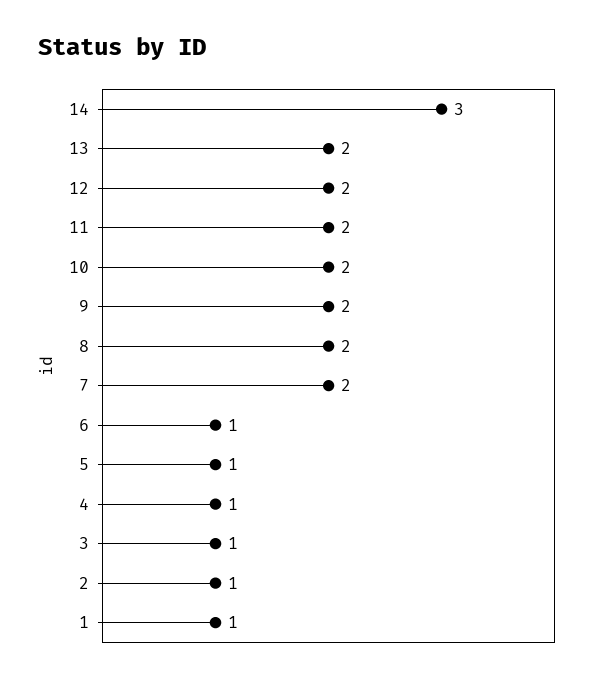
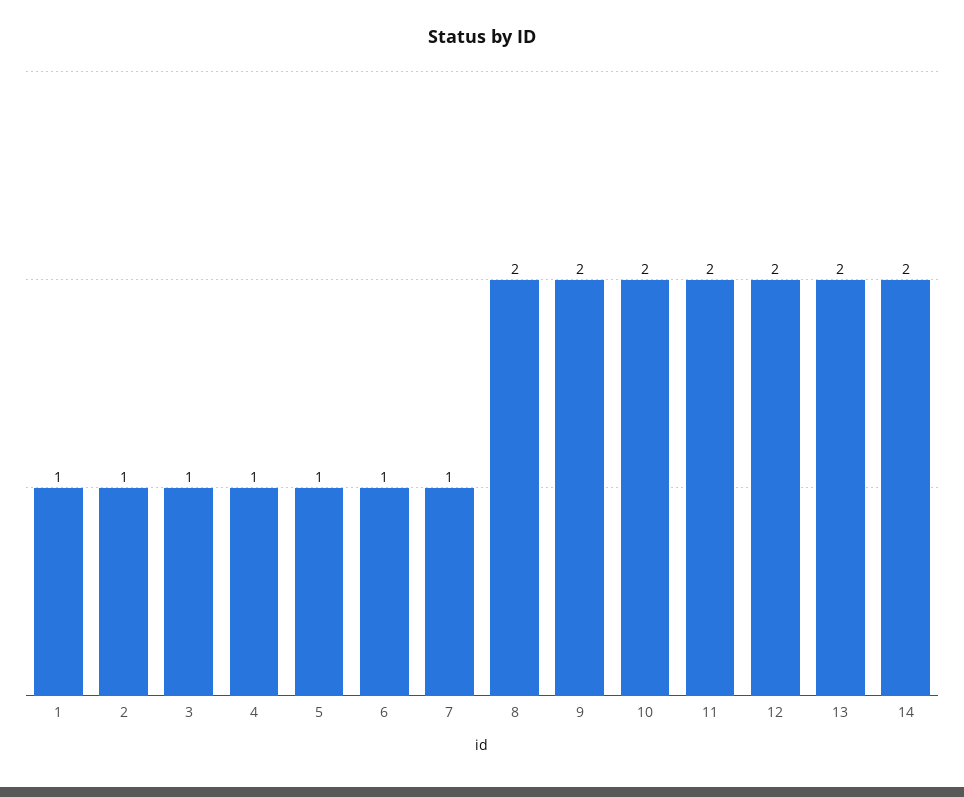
  {
-   "14": 3,
+   "14": 2,
    "13": 2,
    "12": 2,
    "11": 2,
    "10": 2,
    "9": 2,
    "8": 2,
-   "7": 2,
+   "7": 1,
    "6": 1,
    "5": 1,
    "4": 1,
    "3": 1,
    "2": 1,
    "1": 1
  }

